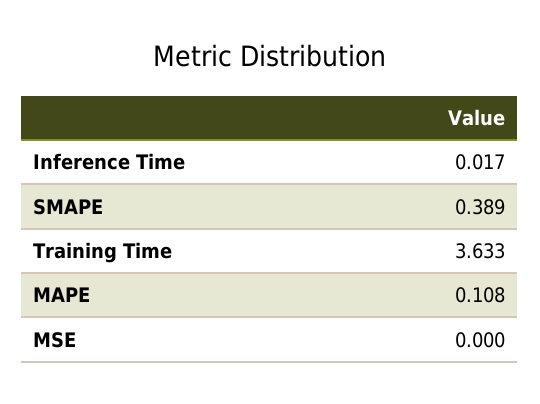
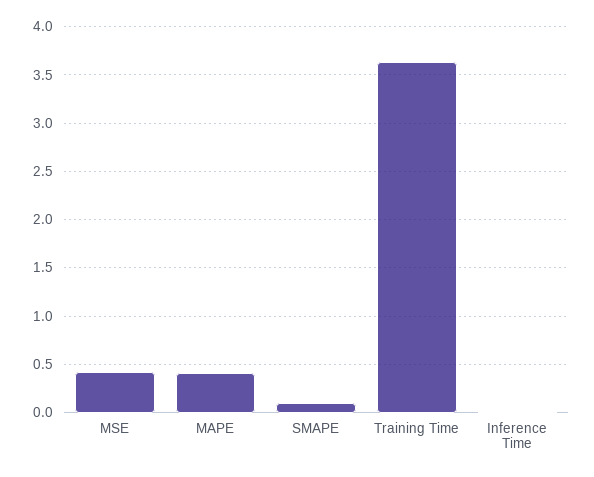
  {
    "Inference Time": 0.017,
-   "SMAPE": 0.389,
+   "SMAPE": 0.1,
    "Training Time": 3.633,
-   "MAPE": 0.108,
+   "MAPE": 0.4,
-   "MSE": 0
+   "MSE": 0.4
  }

